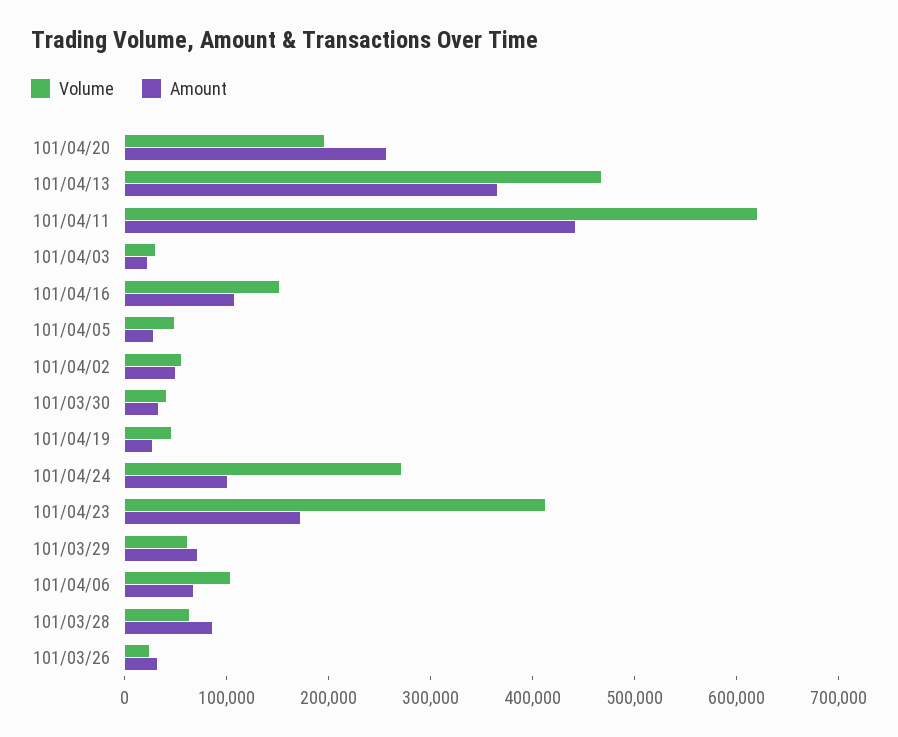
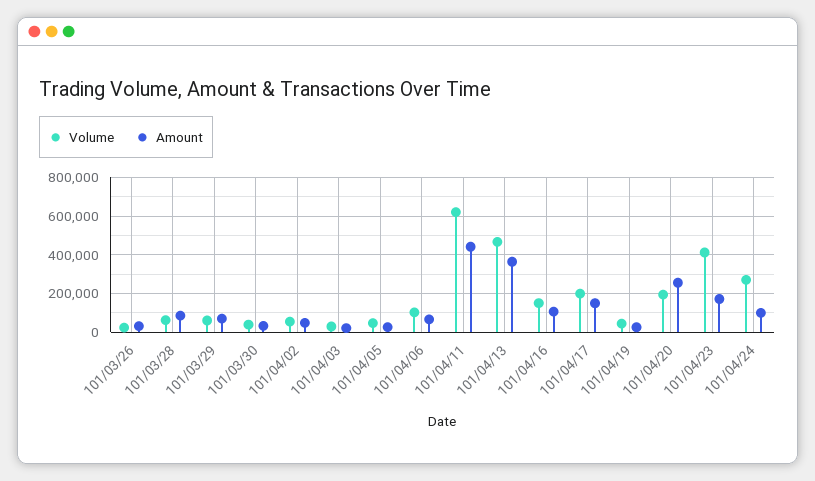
  {
    "Volume": {
      "101/04/20": 200000,
      "101/04/13": 460000,
      "101/04/11": 620000,
      "101/04/03": 40000,
      "101/04/16": 160000,
      "101/04/05": 40000,
      "101/04/02": 60000,
      "101/03/30": 40000,
      "101/04/19": 40000,
      "101/04/24": 280000,
      "101/04/23": 420000,
      "101/03/29": 60000,
      "101/04/06": 100000,
      "101/03/28": 60000,
-     "101/03/26": 20000
+     "101/03/26": 20000,
+     "101/04/17": 200000
    },
    "Amount": {
      "101/04/20": 260000,
      "101/04/13": 360000,
      "101/04/11": 440000,
      "101/04/03": 20000,
      "101/04/16": 100000,
      "101/04/05": 20000,
      "101/04/02": 40000,
      "101/03/30": 40000,
      "101/04/19": 20000,
      "101/04/24": 100000,
      "101/04/23": 180000,
      "101/03/29": 80000,
      "101/04/06": 60000,
      "101/03/28": 80000,
-     "101/03/26": 40000
+     "101/03/26": 40000,
+     "101/04/17": 150000
    }
  }

